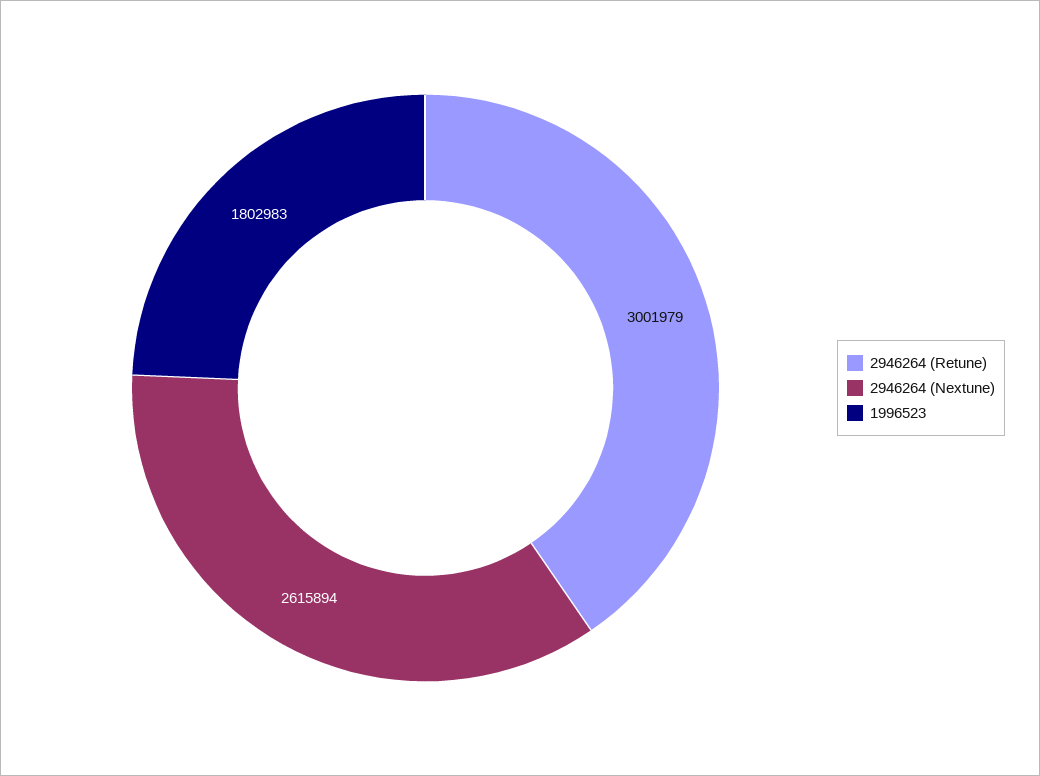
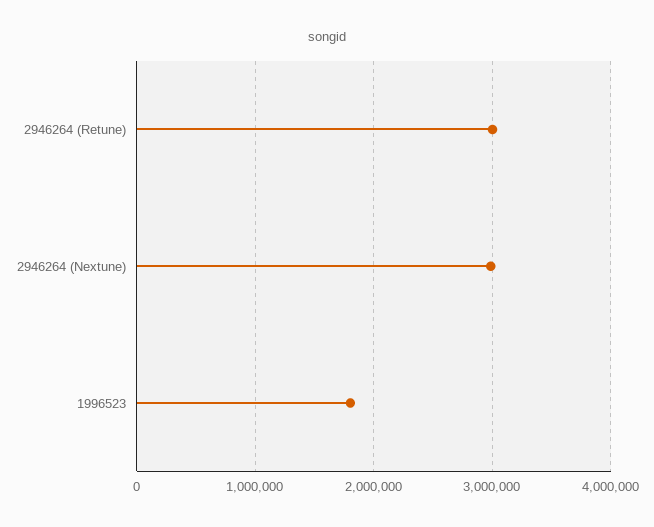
  {
    "2946264 (Retune)": 3001979,
-   "2946264 (Nextune)": 2615894,
+   "2946264 (Nextune)": 3000000,
    "1996523": 1802983
  }

